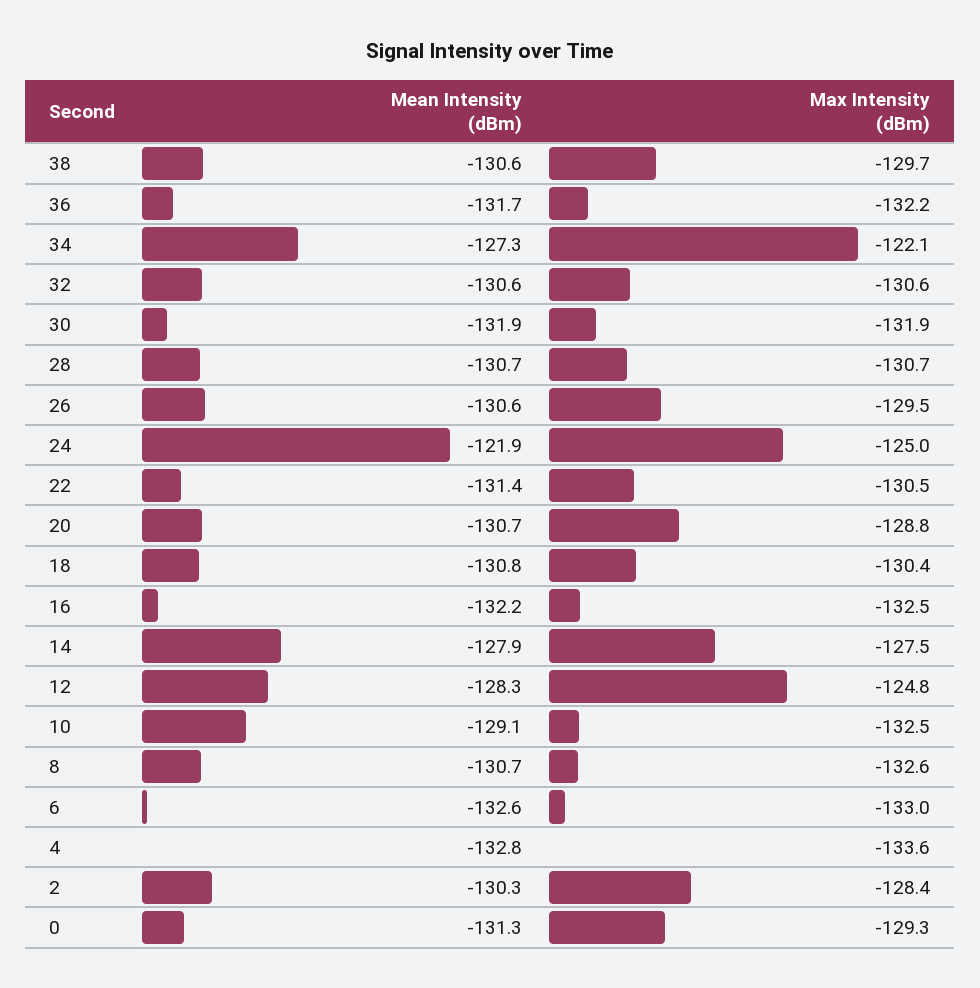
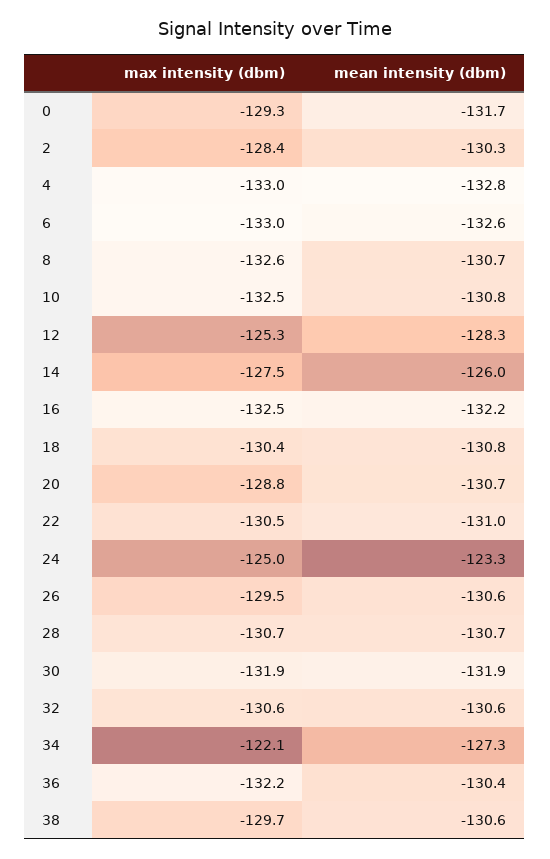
  {
    "Mean Intensity (dBm)": {
      "38": -130.6,
-     "36": -131.7,
+     "36": -130.4,
      "34": -127.3,
      "32": -130.6,
      "30": -131.9,
      "28": -130.7,
      "26": -130.6,
-     "24": -121.9,
+     "24": -123.3,
-     "22": -131.4,
+     "22": -131,
      "20": -130.7,
      "18": -130.8,
      "16": -132.2,
-     "14": -127.9,
+     "14": -126,
      "12": -128.3,
-     "10": -129.1,
+     "10": -130.8,
      "8": -130.7,
      "6": -132.6,
      "4": -132.8,
      "2": -130.3,
-     "0": -131.3
+     "0": -131.7
    },
    "Max Intensity (dBm)": {
      "38": -129.7,
      "36": -132.2,
      "34": -122.1,
      "32": -130.6,
      "30": -131.9,
      "28": -130.7,
      "26": -129.5,
      "24": -125,
      "22": -130.5,
      "20": -128.8,
      "18": -130.4,
      "16": -132.5,
      "14": -127.5,
-     "12": -124.8,
+     "12": -125.3,
      "10": -132.5,
      "8": -132.6,
      "6": -133,
-     "4": -133.6,
+     "4": -133,
      "2": -128.4,
      "0": -129.3
    }
  }

